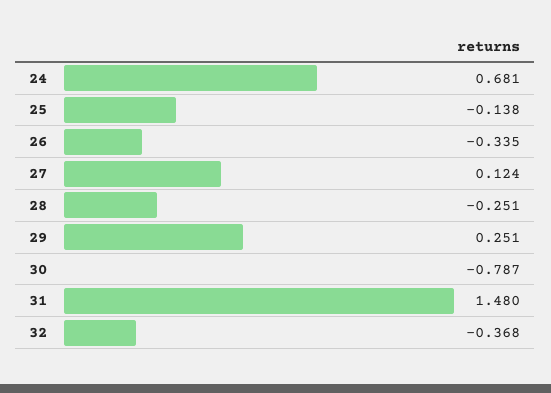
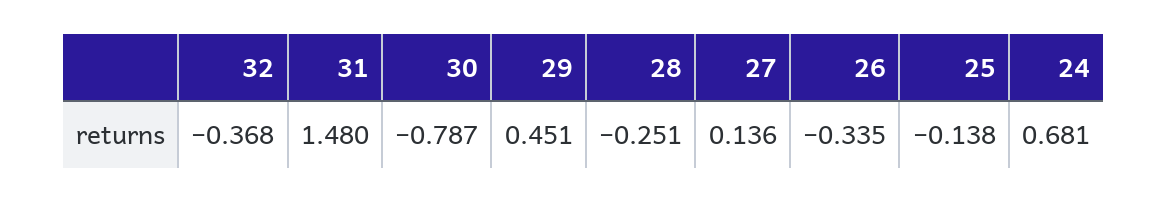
  {
    "24": 0.681,
    "25": -0.138,
    "26": -0.335,
-   "27": 0.124,
+   "27": 0.136,
    "28": -0.251,
-   "29": 0.251,
+   "29": 0.451,
    "30": -0.787,
    "31": 1.48,
    "32": -0.368
  }

